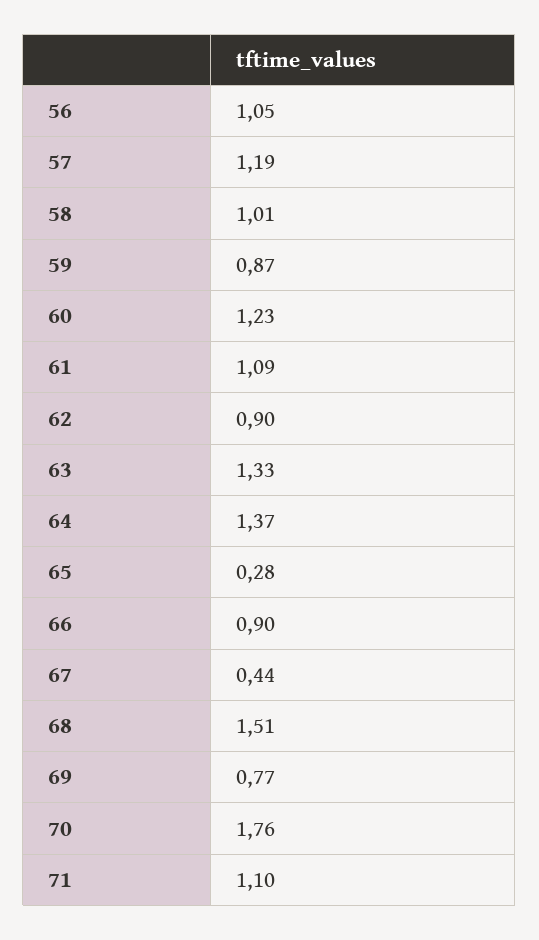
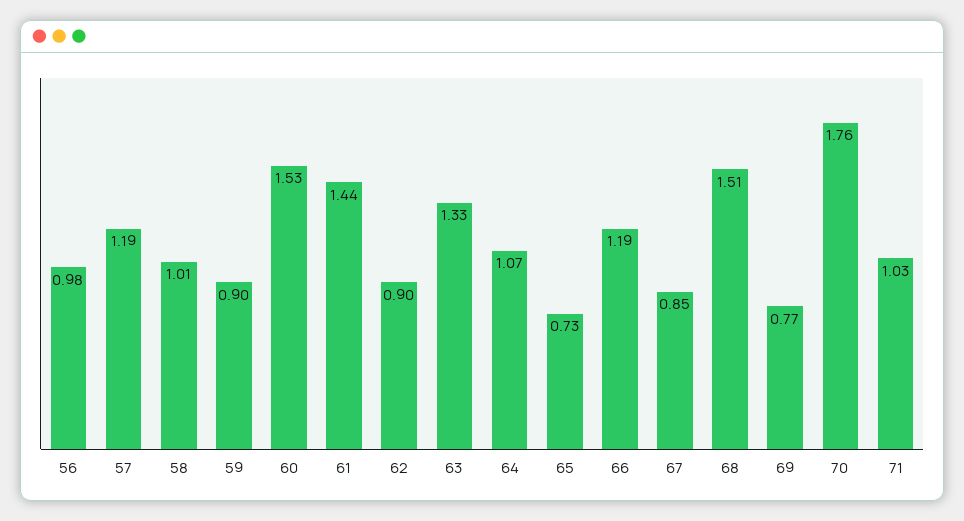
  {
-   "56": 1.05,
+   "56": 0.98,
    "57": 1.19,
    "58": 1.01,
-   "59": 0.87,
+   "59": 0.9,
-   "60": 1.23,
+   "60": 1.53,
-   "61": 1.09,
+   "61": 1.44,
    "62": 0.9,
    "63": 1.33,
-   "64": 1.37,
+   "64": 1.07,
-   "65": 0.28,
+   "65": 0.73,
-   "66": 0.9,
+   "66": 1.19,
-   "67": 0.44,
+   "67": 0.85,
    "68": 1.51,
    "69": 0.77,
    "70": 1.76,
-   "71": 1.1
+   "71": 1.03
  }

